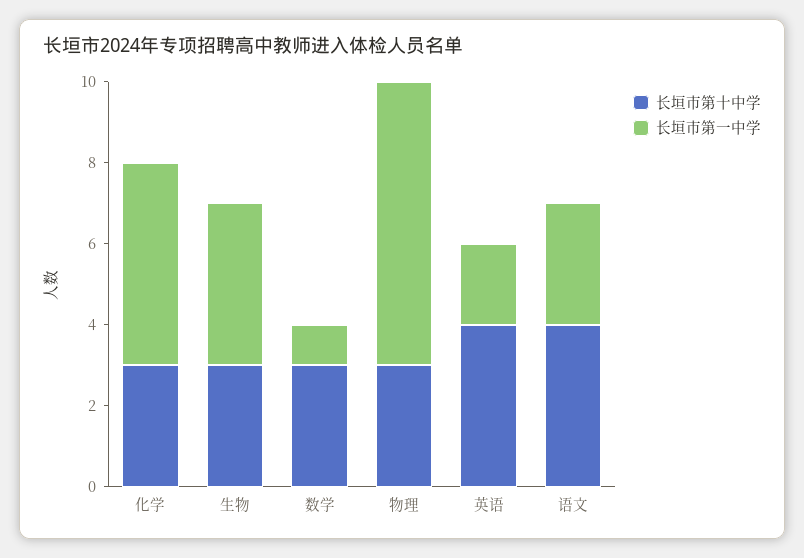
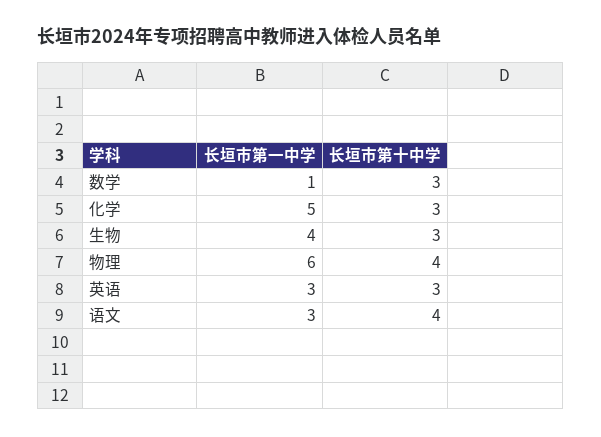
  {
    "长垣市第十中学": {
      "化学": 3,
      "生物": 3,
      "数学": 3,
-     "物理": 3,
+     "物理": 4,
-     "英语": 4,
+     "英语": 3,
      "语文": 4
    },
    "长垣市第一中学": {
      "化学": 5,
      "生物": 4,
      "数学": 1,
-     "物理": 7,
+     "物理": 6,
-     "英语": 2,
+     "英语": 3,
      "语文": 3
    }
  }

